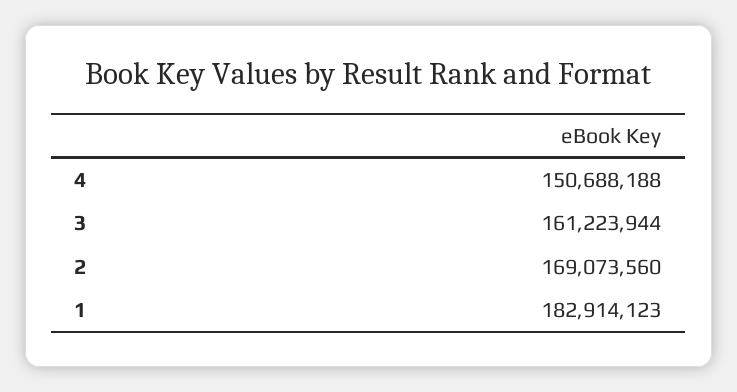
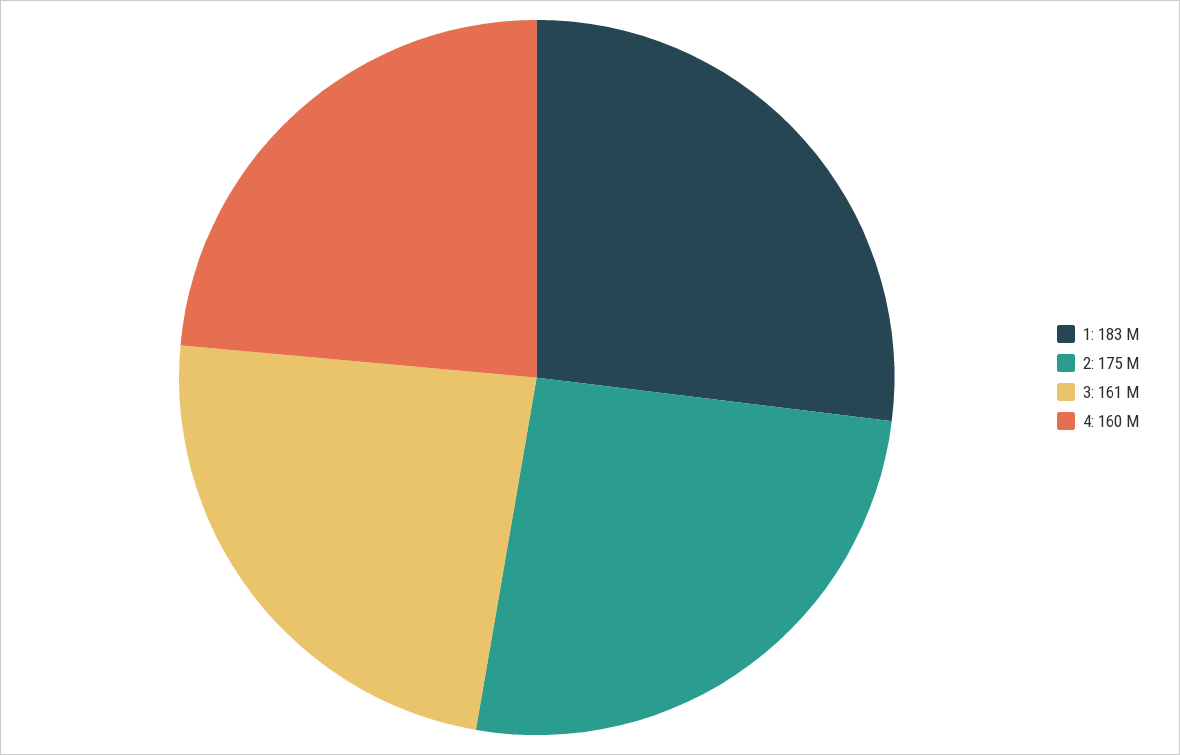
  {
-   "4": 150688188,
+   "4": 160000000,
    "3": 161223944,
-   "2": 169073560,
+   "2": 175000000,
    "1": 182914123
  }

